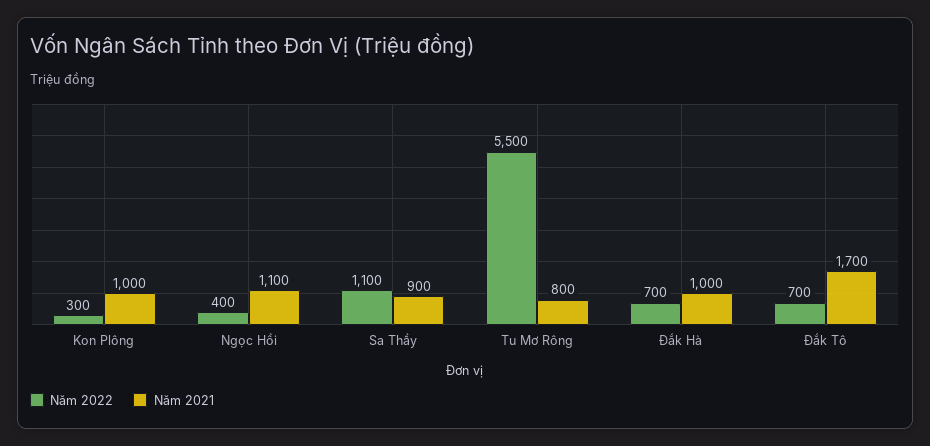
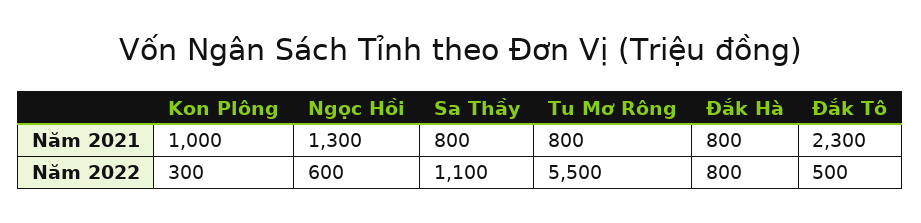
  {
    "Năm 2022": {
      "Kon Plông": 300,
-     "Ngọc Hồi": 400,
+     "Ngọc Hồi": 600,
      "Sa Thầy": 1100,
      "Tu Mơ Rông": 5500,
-     "Đắk Hà": 700,
+     "Đắk Hà": 800,
-     "Đắk Tô": 700
+     "Đắk Tô": 500
    },
    "Năm 2021": {
      "Kon Plông": 1000,
-     "Ngọc Hồi": 1100,
+     "Ngọc Hồi": 1300,
-     "Sa Thầy": 900,
+     "Sa Thầy": 800,
      "Tu Mơ Rông": 800,
-     "Đắk Hà": 1000,
+     "Đắk Hà": 800,
-     "Đắk Tô": 1700
+     "Đắk Tô": 2300
    }
  }

